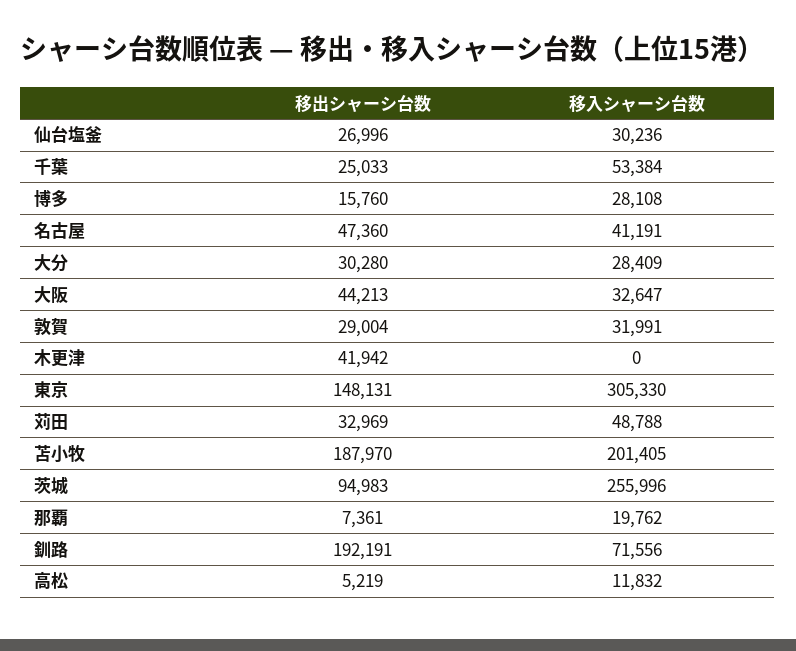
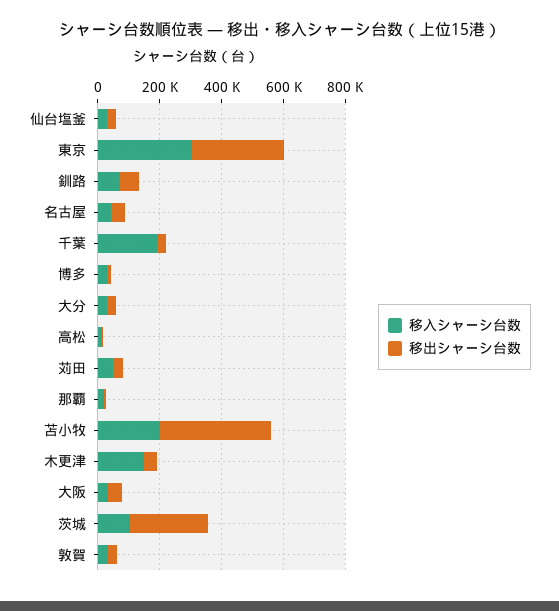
  {
    "移出シャーシ台数": {
      "仙台塩釜": 26996,
      "千葉": 25033,
      "博多": 15760,
      "名古屋": 47360,
      "大分": 30280,
      "大阪": 44213,
      "敦賀": 29004,
      "木更津": 41942,
-     "東京": 148131,
+     "東京": 300000,
      "苅田": 32969,
-     "苫小牧": 187970,
+     "苫小牧": 350000,
-     "茨城": 94983,
+     "茨城": 250000,
      "那覇": 7361,
-     "釧路": 192191,
+     "釧路": 50000,
      "高松": 5219
    },
    "移入シャーシ台数": {
      "仙台塩釜": 30236,
-     "千葉": 53384,
+     "千葉": 200000,
      "博多": 28108,
      "名古屋": 41191,
      "大分": 28409,
      "大阪": 32647,
      "敦賀": 31991,
-     "木更津": 0,
+     "木更津": 150000,
      "東京": 305330,
      "苅田": 48788,
      "苫小牧": 201405,
-     "茨城": 255996,
+     "茨城": 100000,
      "那覇": 19762,
      "釧路": 71556,
      "高松": 11832
    }
  }

